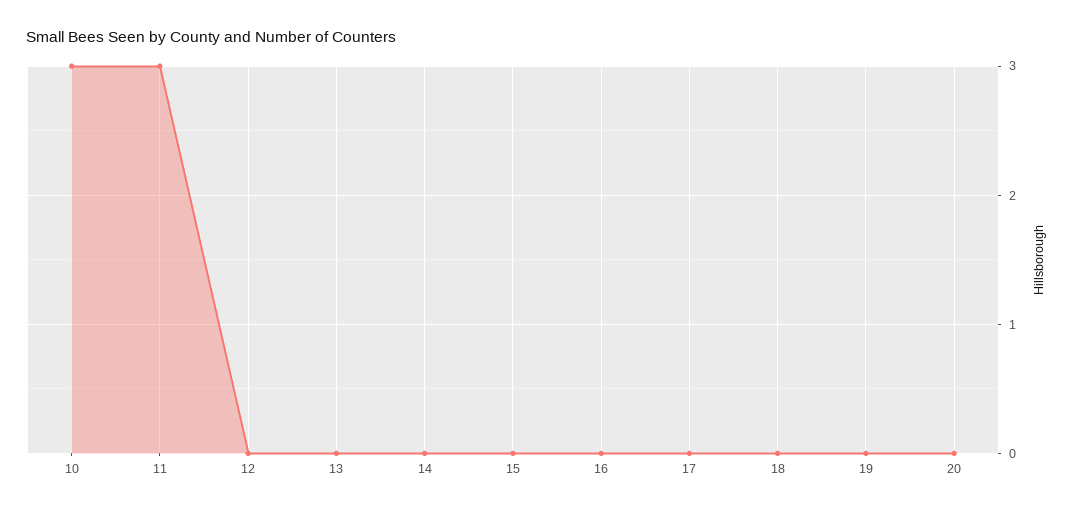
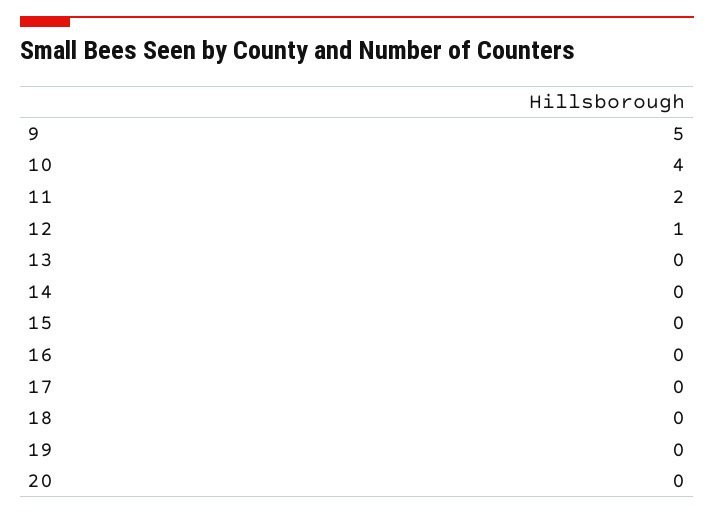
  {
-   "10": 3,
+   "10": 4,
-   "11": 3,
+   "11": 2,
-   "12": 0,
+   "12": 1,
    "13": 0,
    "14": 0,
    "15": 0,
    "16": 0,
    "17": 0,
    "18": 0,
    "19": 0,
-   "20": 0
+   "20": 0,
+   "9": 5
  }

